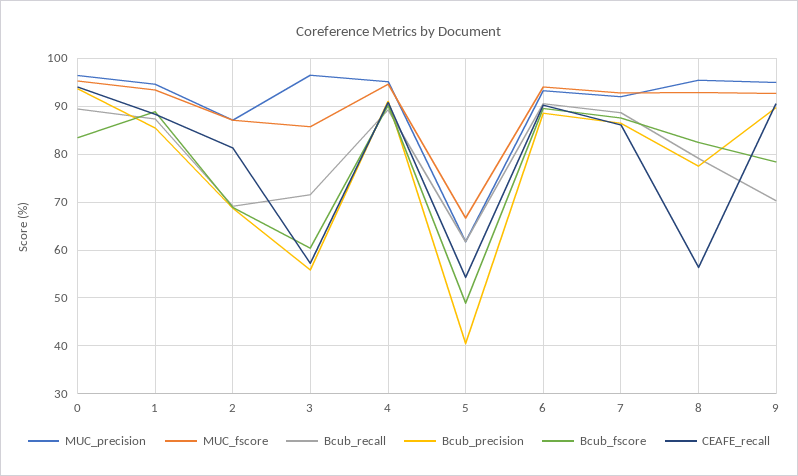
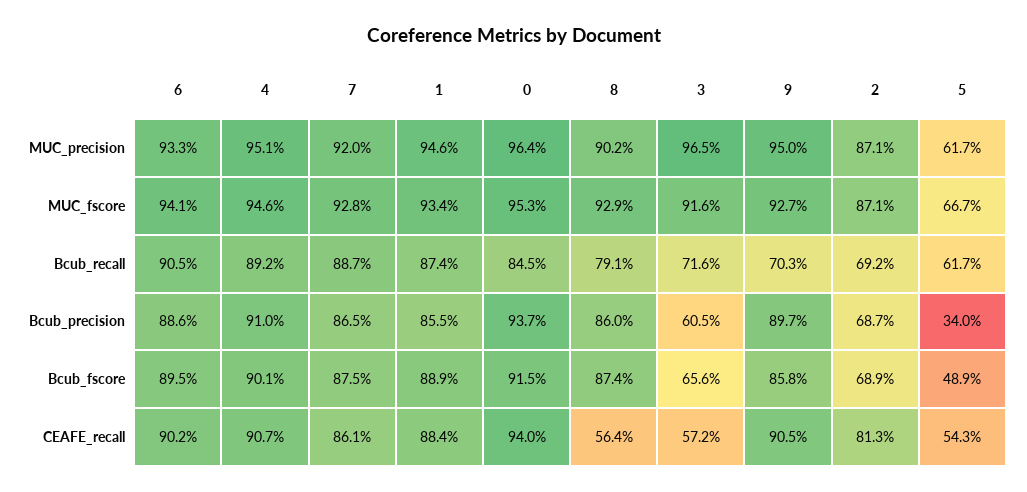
  {
    "MUC_precision": {
      "0": 96.4,
      "1": 94.6,
      "2": 87.1,
      "3": 96.5,
      "4": 95.1,
      "5": 61.7,
      "6": 93.3,
      "7": 92,
-     "8": 96,
+     "8": 90.2,
      "9": 95
    },
    "MUC_fscore": {
      "0": 95.3,
      "1": 93.4,
      "2": 87.1,
-     "3": 86,
+     "3": 91.6,
      "4": 94.6,
      "5": 66.7,
      "6": 94.1,
      "7": 92.8,
      "8": 92.9,
      "9": 92.7
    },
    "Bcub_recall": {
-     "0": 90,
+     "0": 84.5,
      "1": 87.4,
      "2": 69.2,
      "3": 71.6,
      "4": 89.2,
      "5": 61.7,
      "6": 90.5,
      "7": 88.7,
      "8": 79.1,
      "9": 70.3
    },
    "Bcub_precision": {
      "0": 93.7,
      "1": 85.5,
      "2": 68.7,
-     "3": 56,
+     "3": 60.5,
      "4": 91,
-     "5": 40,
+     "5": 34,
      "6": 88.6,
      "7": 86.5,
-     "8": 78,
+     "8": 86,
      "9": 89.7
    },
    "Bcub_fscore": {
-     "0": 84,
+     "0": 91.5,
      "1": 88.9,
      "2": 68.9,
-     "3": 60,
+     "3": 65.6,
      "4": 90.1,
      "5": 48.9,
      "6": 89.5,
      "7": 87.5,
-     "8": 82,
+     "8": 87.4,
-     "9": 78
+     "9": 85.8
    },
    "CEAFE_recall": {
      "0": 94,
      "1": 88.4,
      "2": 81.3,
      "3": 57.2,
      "4": 90.7,
      "5": 54.3,
      "6": 90.2,
      "7": 86.1,
      "8": 56.4,
      "9": 90.5
    }
  }

